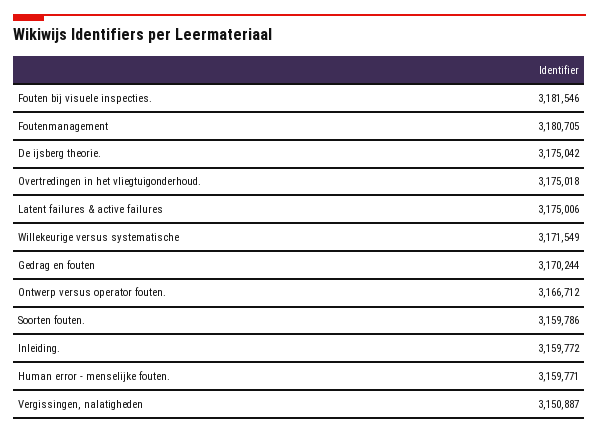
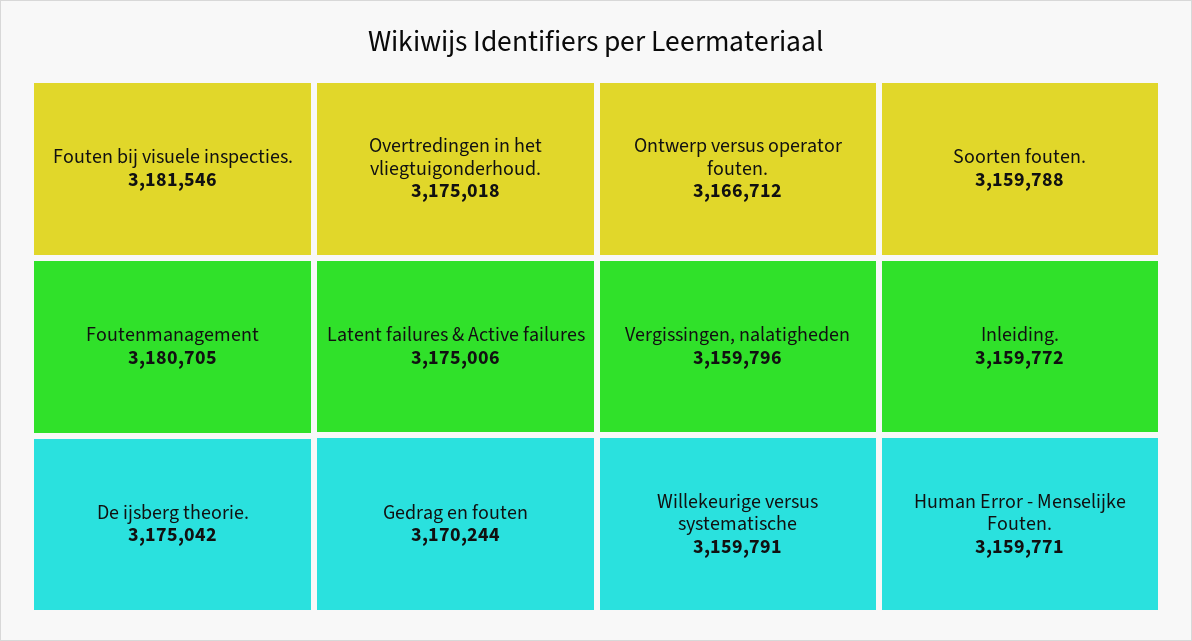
  {
    "Fouten bij visuele inspecties.": 3181546,
    "Foutenmanagement": 3180705,
    "De ijsberg theorie.": 3175042,
    "Overtredingen in het vliegtuigonderhoud.": 3175018,
    "Latent failures & active failures": 3175006,
-   "Willekeurige versus systematische": 3171549,
+   "Willekeurige versus systematische": 3159791,
    "Gedrag en fouten": 3170244,
    "Ontwerp versus operator fouten.": 3166712,
-   "Soorten fouten.": 3159786,
+   "Soorten fouten.": 3159788,
    "Inleiding.": 3159772,
    "Human error - menselijke fouten.": 3159771,
-   "Vergissingen, nalatigheden": 3150887
+   "Vergissingen, nalatigheden": 3159796
  }

